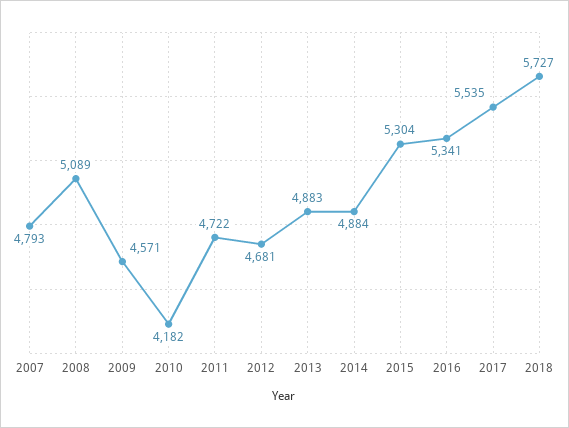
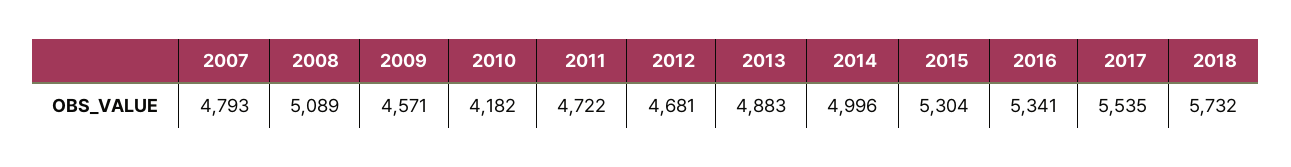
  {
    "2007": 4793,
    "2008": 5089,
    "2009": 4571,
    "2010": 4182,
    "2011": 4722,
    "2012": 4681,
    "2013": 4883,
-   "2014": 4884,
+   "2014": 4996,
    "2015": 5304,
    "2016": 5341,
    "2017": 5535,
-   "2018": 5727
+   "2018": 5732
  }

